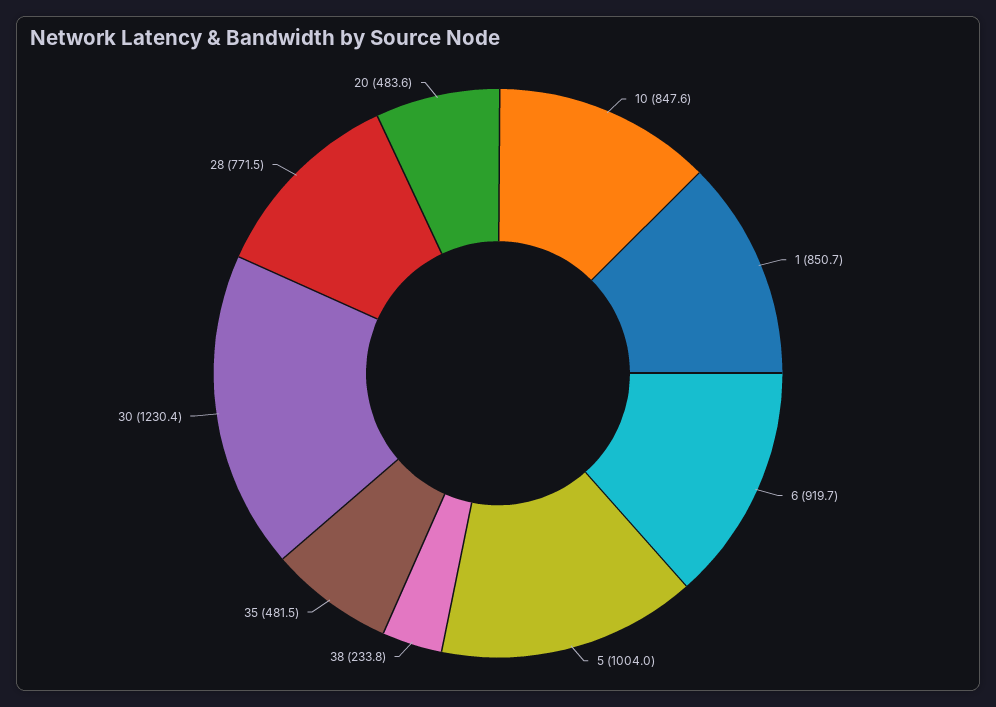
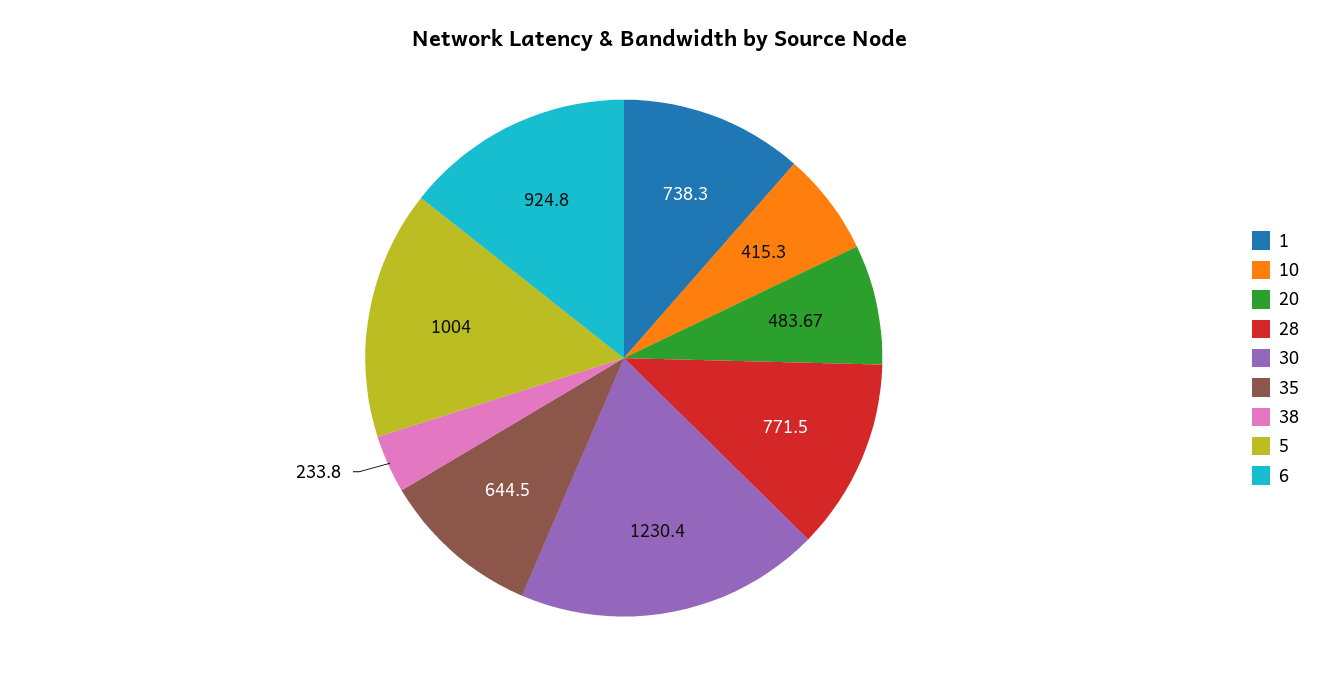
  {
-   "10": 847.6,
+   "10": 415.3,
-   "1": 850.7,
+   "1": 738.3,
-   "6": 919.7,
+   "6": 924.8,
    "5": 1004,
    "38": 233.8,
-   "35": 481.5,
+   "35": 644.5,
    "30": 1230.4,
    "28": 771.5,
-   "20": 483.6
+   "20": 483.67
  }

